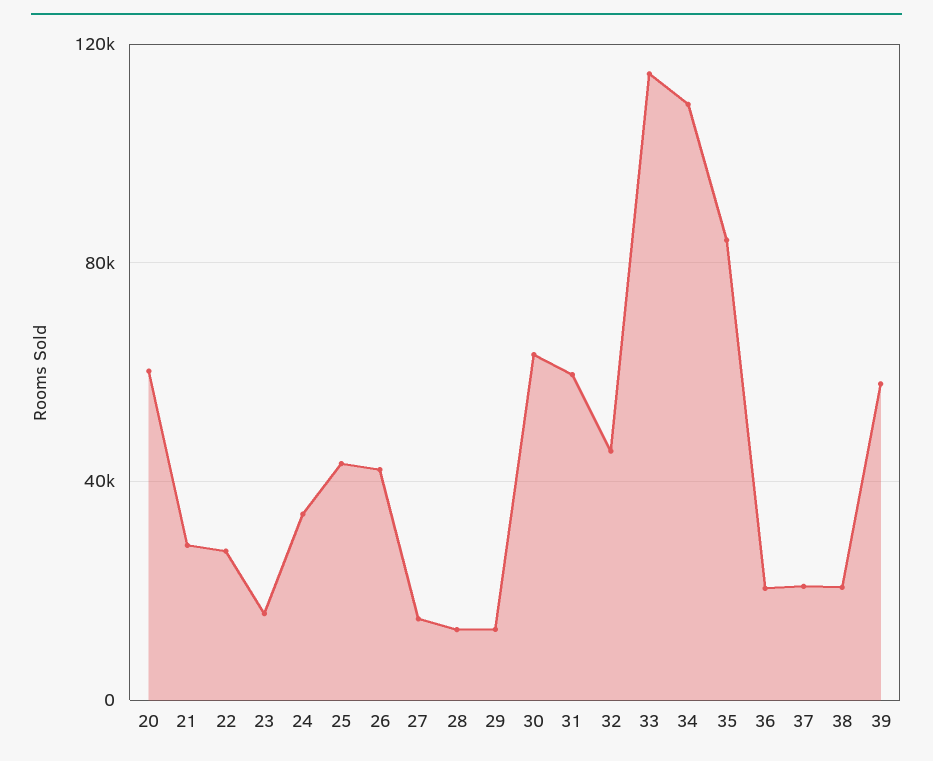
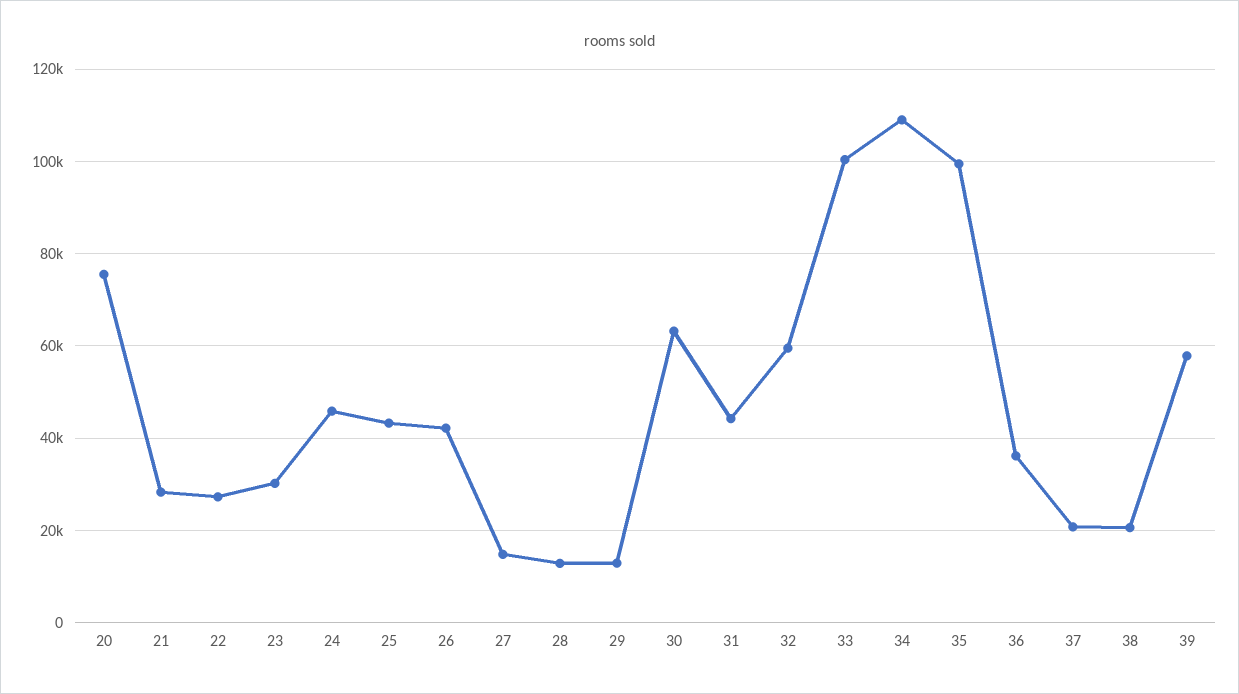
  {
-   "20": 60000,
+   "20": 76000,
    "21": 28000,
    "22": 28000,
-   "23": 15000,
+   "23": 30000,
-   "24": 35000,
+   "24": 46000,
    "25": 44000,
    "26": 42000,
    "27": 14000,
    "28": 12000,
    "29": 12000,
    "30": 64000,
-   "31": 60000,
+   "31": 44000,
-   "32": 45000,
+   "32": 60000,
-   "33": 115000,
+   "33": 100000,
    "34": 108000,
-   "35": 85000,
+   "35": 100000,
-   "36": 20000,
+   "36": 36000,
    "37": 20000,
    "38": 20000,
    "39": 58000
  }

